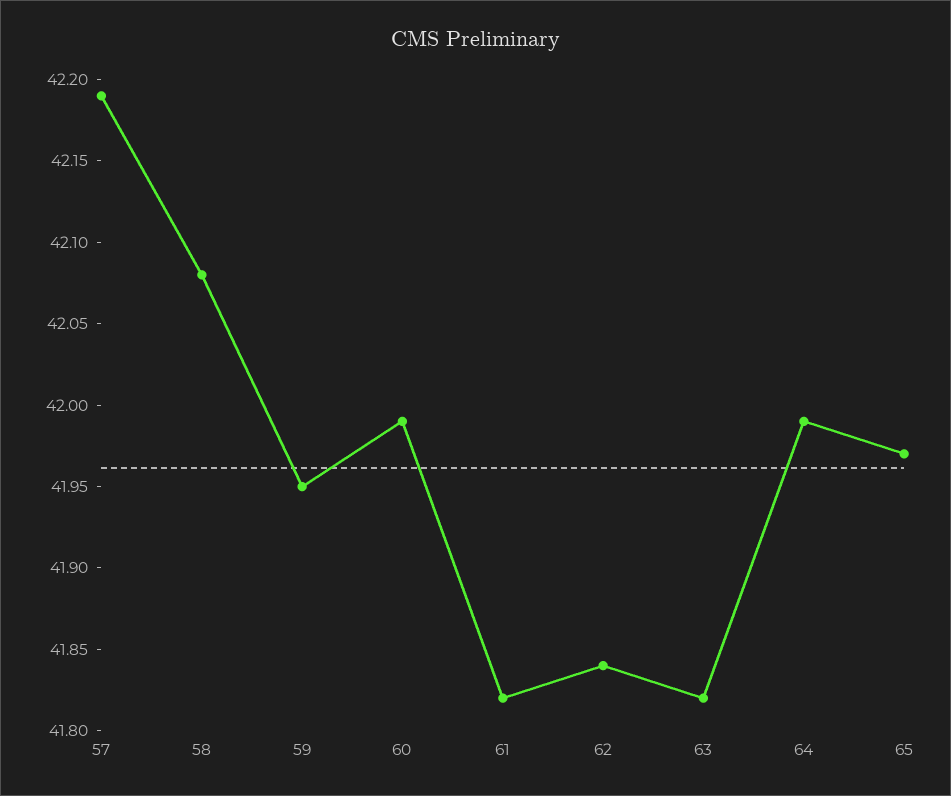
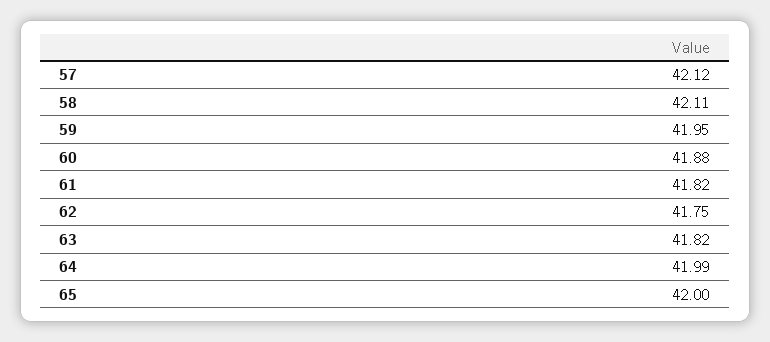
  {
-   "57": 42.19,
+   "57": 42.12,
-   "58": 42.08,
+   "58": 42.11,
    "59": 41.95,
-   "60": 41.99,
+   "60": 41.88,
    "61": 41.82,
-   "62": 41.84,
+   "62": 41.75,
    "63": 41.82,
    "64": 41.99,
-   "65": 41.97
+   "65": 42
  }

